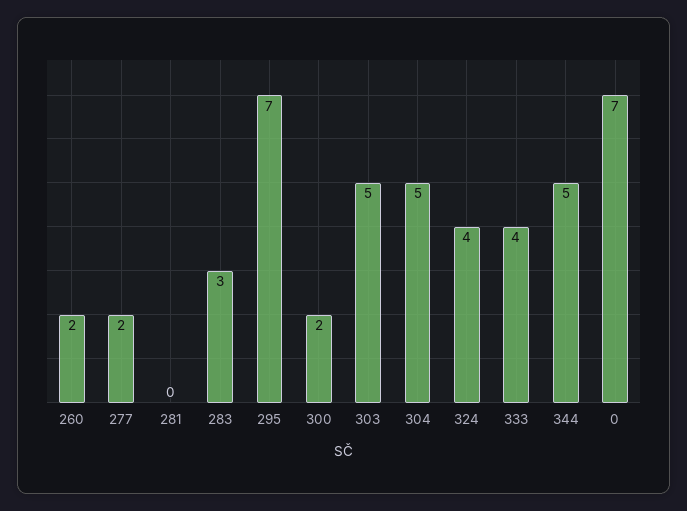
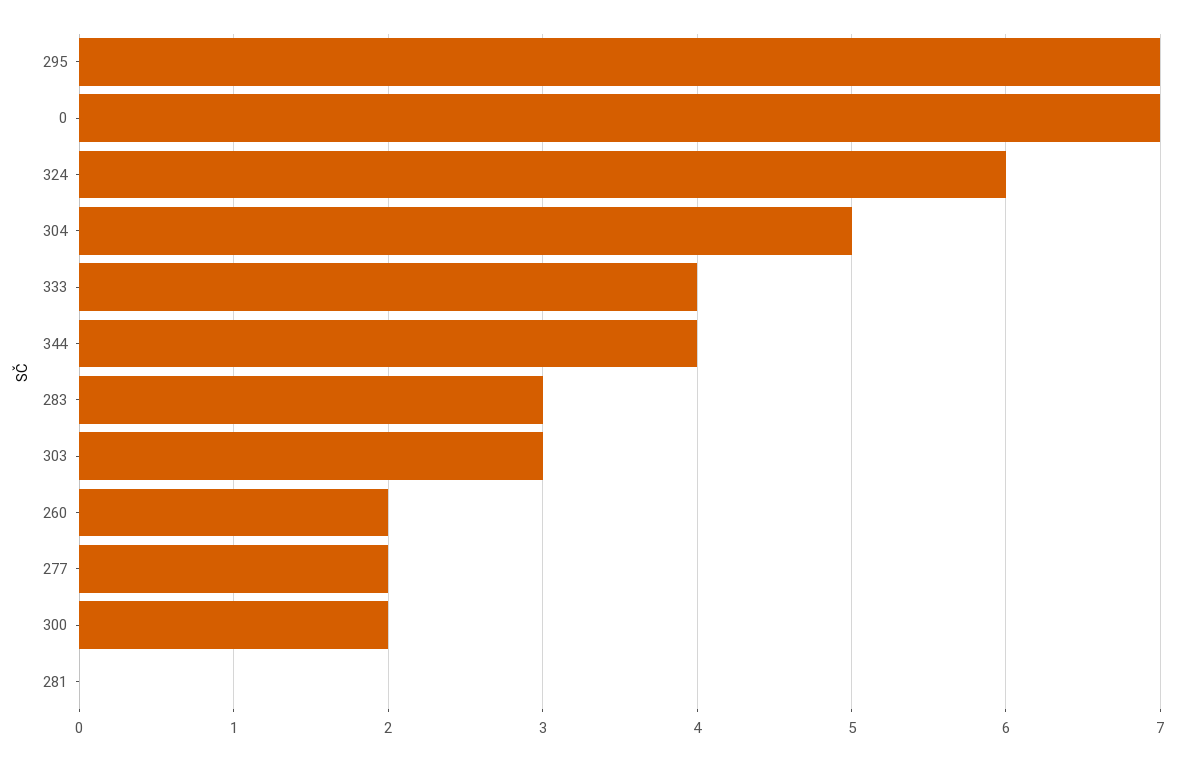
  {
    "260": 2,
    "277": 2,
    "281": 0,
    "283": 3,
    "295": 7,
    "300": 2,
-   "303": 5,
+   "303": 3,
    "304": 5,
-   "324": 4,
+   "324": 6,
    "333": 4,
-   "344": 5,
+   "344": 4,
    "0": 7
  }

